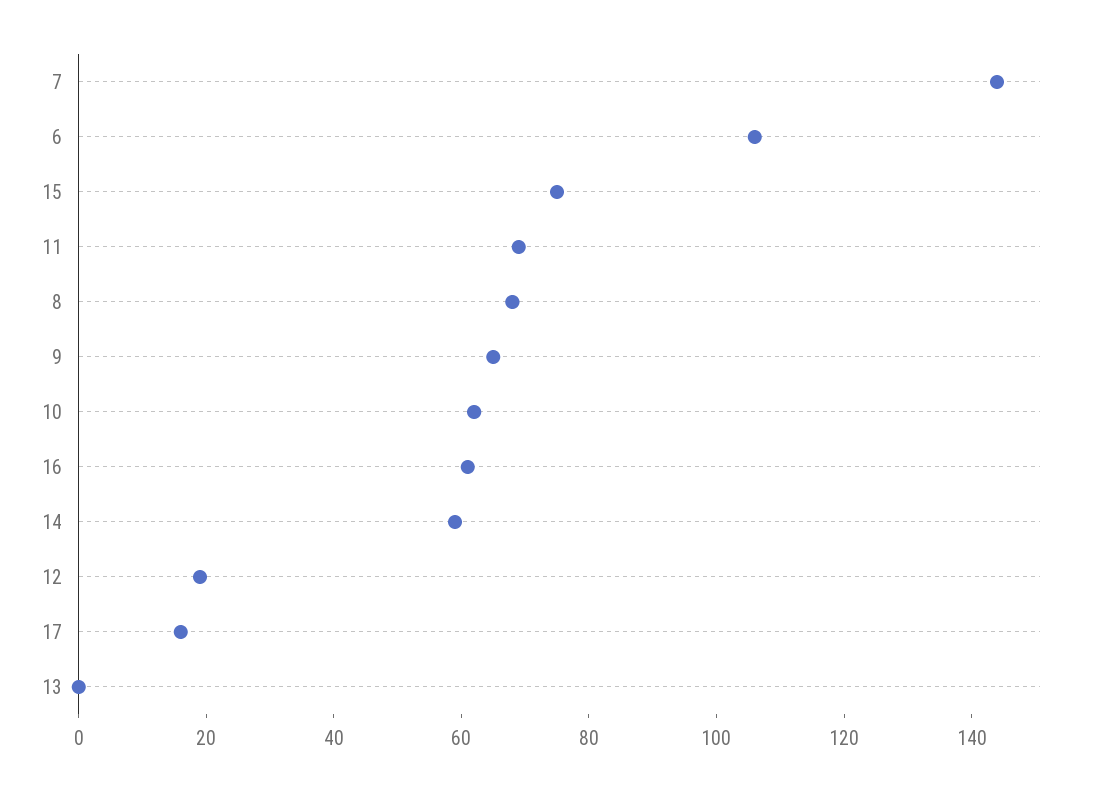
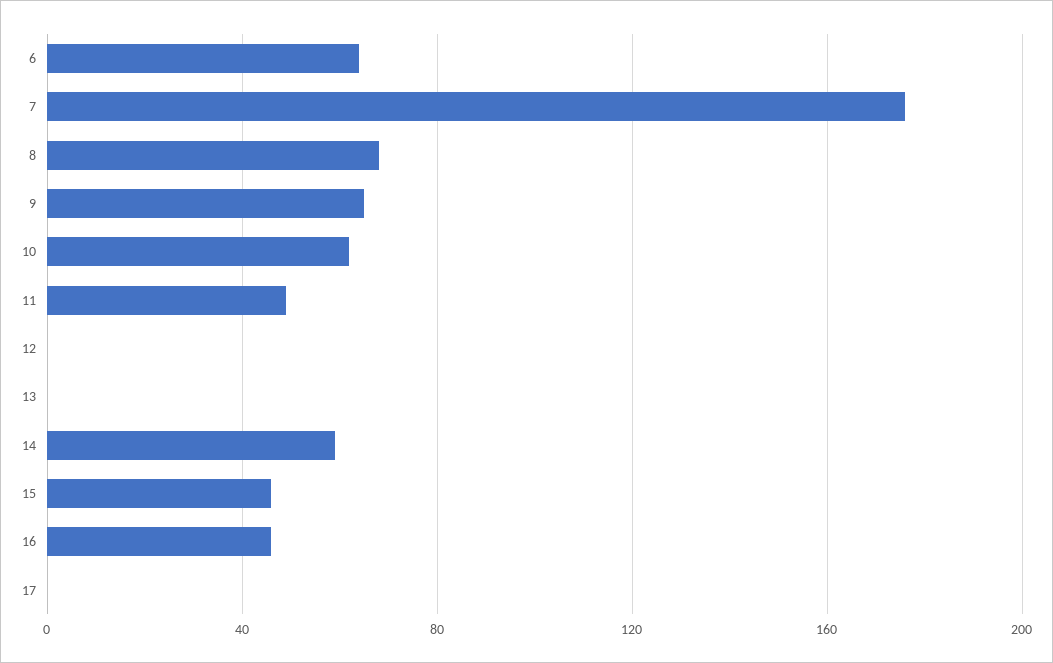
  {
-   "7": 145,
+   "7": 175,
-   "6": 105,
+   "6": 65,
-   "15": 75,
+   "15": 45,
-   "11": 70,
+   "11": 50,
    "8": 70,
    "9": 65,
    "10": 60,
-   "16": 60,
+   "16": 45,
    "14": 60,
-   "12": 20,
+   "12": 0,
-   "17": 15,
+   "17": 0,
    "13": 0
  }

